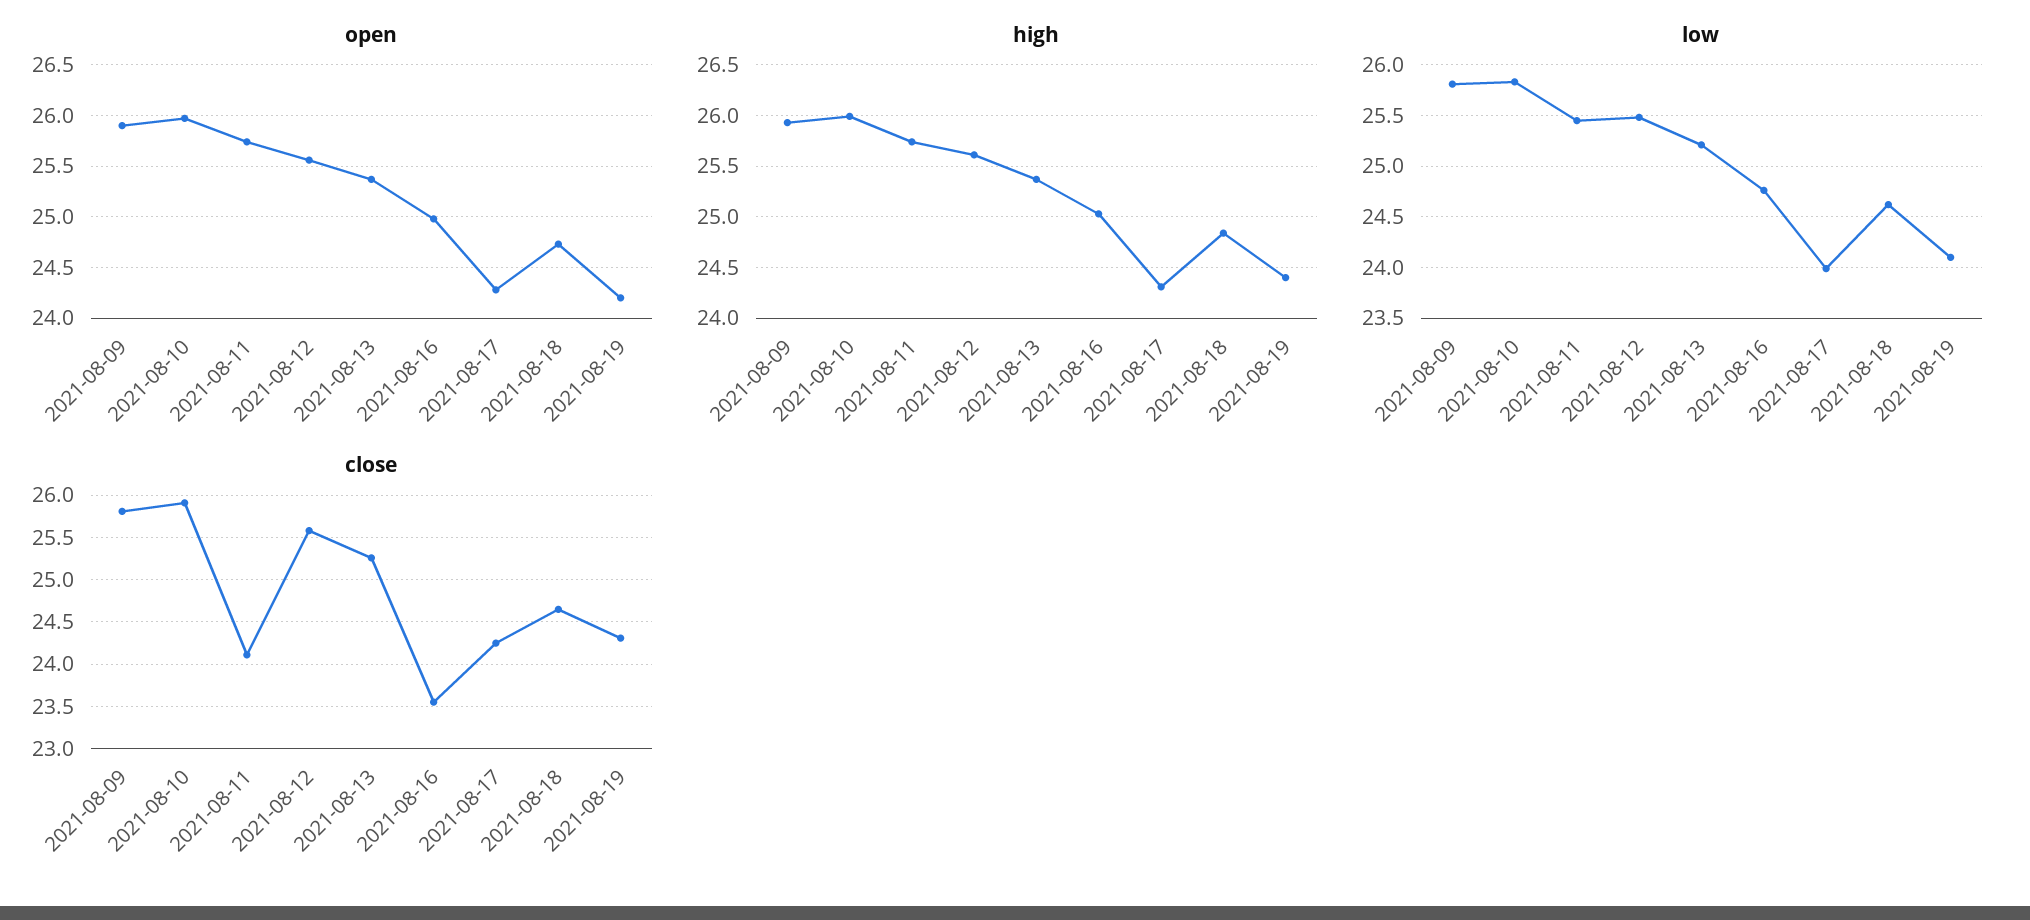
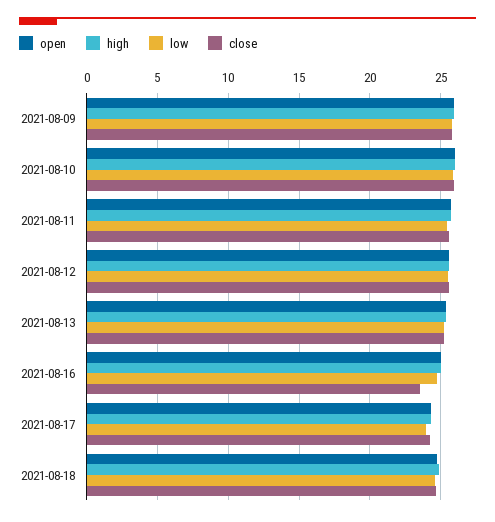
  {
    "open": {
      "2021-08-09": 25.9,
      "2021-08-10": 26,
      "2021-08-11": 25.7,
      "2021-08-12": 25.6,
      "2021-08-13": 25.4,
      "2021-08-16": 25,
      "2021-08-17": 24.3,
-     "2021-08-18": 24.7,
+     "2021-08-18": 24.7
-     "2021-08-19": 24.2
    },
    "high": {
      "2021-08-09": 25.9,
      "2021-08-10": 26,
      "2021-08-11": 25.7,
      "2021-08-12": 25.6,
      "2021-08-13": 25.4,
      "2021-08-16": 25,
      "2021-08-17": 24.3,
-     "2021-08-18": 24.8,
+     "2021-08-18": 24.8
-     "2021-08-19": 24.4
    },
    "low": {
      "2021-08-09": 25.8,
      "2021-08-10": 25.8,
      "2021-08-11": 25.5,
      "2021-08-12": 25.5,
      "2021-08-13": 25.2,
      "2021-08-16": 24.8,
      "2021-08-17": 24,
-     "2021-08-18": 24.6,
+     "2021-08-18": 24.6
-     "2021-08-19": 24.1
    },
    "close": {
      "2021-08-09": 25.8,
      "2021-08-10": 25.9,
-     "2021-08-11": 24.1,
+     "2021-08-11": 25.5,
      "2021-08-12": 25.6,
      "2021-08-13": 25.3,
      "2021-08-16": 23.6,
      "2021-08-17": 24.3,
-     "2021-08-18": 24.7,
+     "2021-08-18": 24.7
-     "2021-08-19": 24.3
    }
  }

